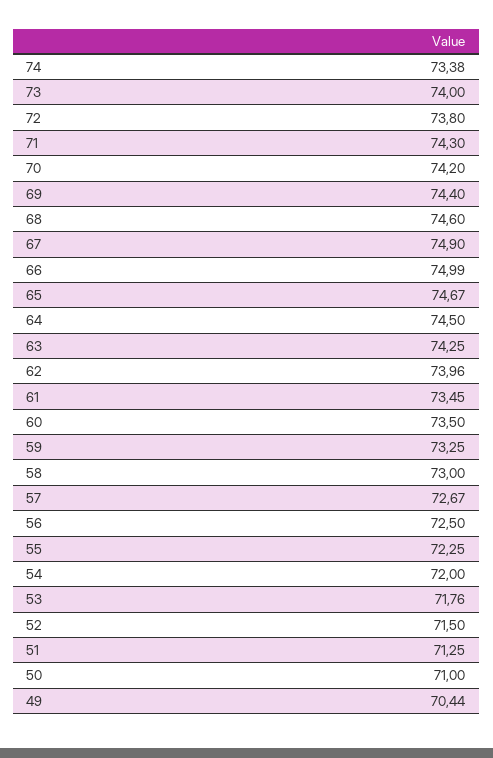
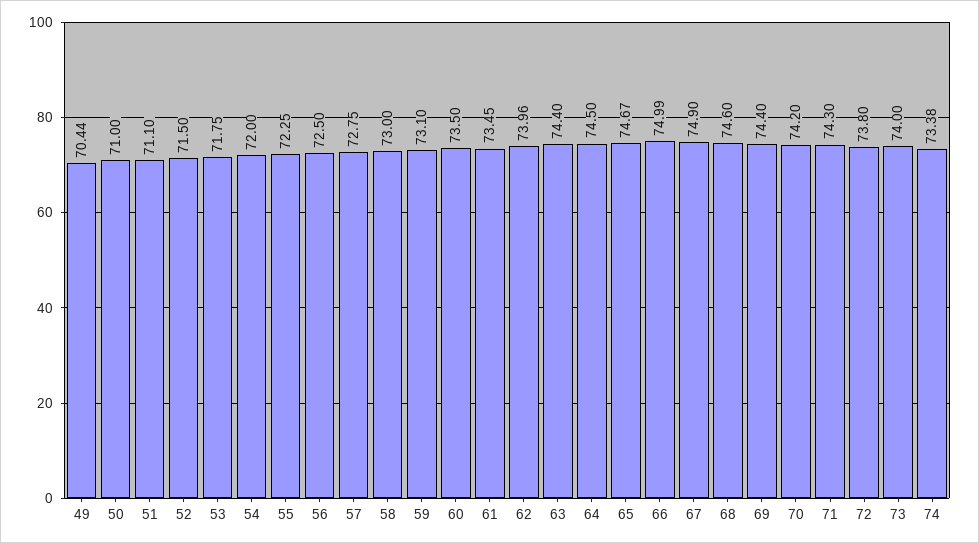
  {
    "74": 73.38,
    "73": 74,
    "72": 73.8,
    "71": 74.3,
    "70": 74.2,
    "69": 74.4,
    "68": 74.6,
    "67": 74.9,
    "66": 74.99,
    "65": 74.67,
    "64": 74.5,
-   "63": 74.25,
+   "63": 74.4,
    "62": 73.96,
    "61": 73.45,
    "60": 73.5,
-   "59": 73.25,
+   "59": 73.1,
    "58": 73,
-   "57": 72.67,
+   "57": 72.75,
    "56": 72.5,
    "55": 72.25,
    "54": 72,
-   "53": 71.76,
+   "53": 71.75,
    "52": 71.5,
-   "51": 71.25,
+   "51": 71.1,
    "50": 71,
    "49": 70.44
  }

